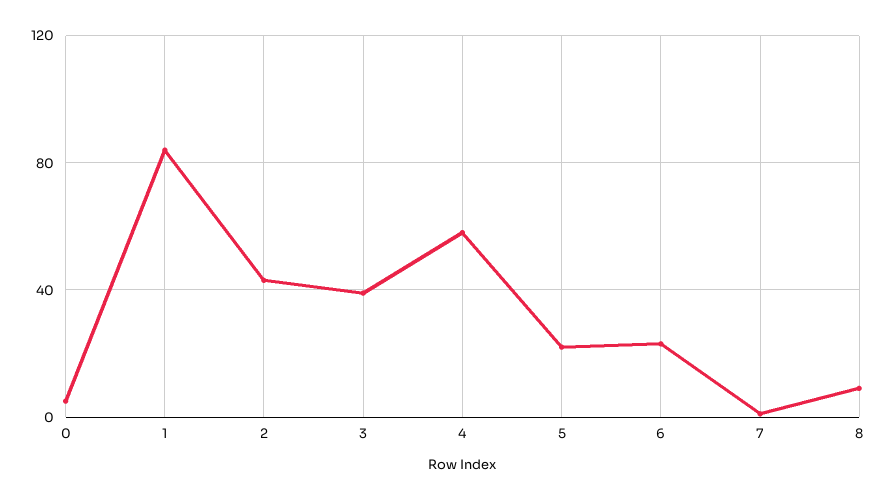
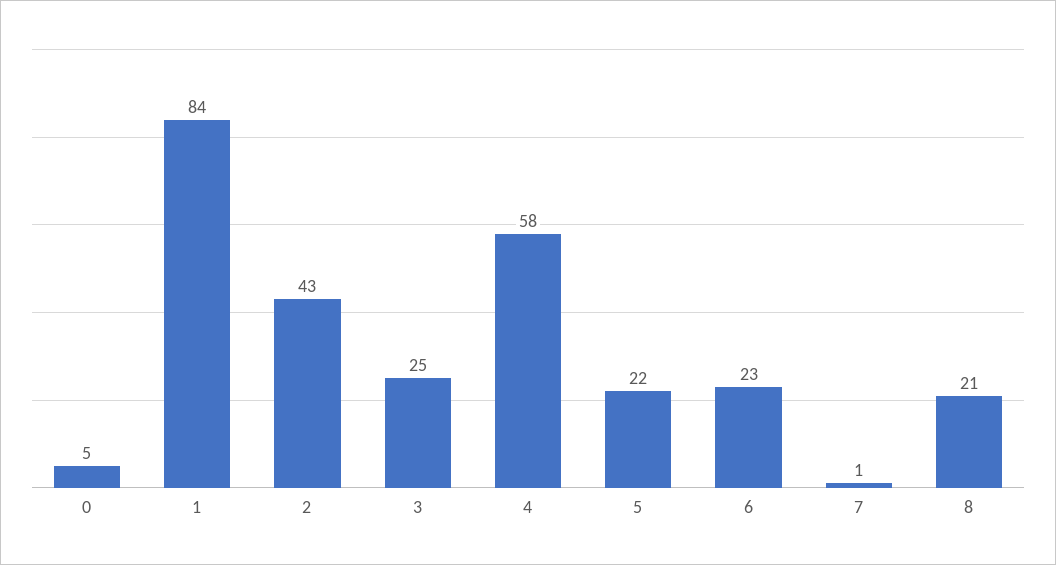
  {
    "0": 5,
    "1": 84,
    "2": 43,
-   "3": 40,
+   "3": 25,
    "4": 58,
    "5": 22,
    "6": 23,
    "7": 1,
-   "8": 10
+   "8": 21
  }

